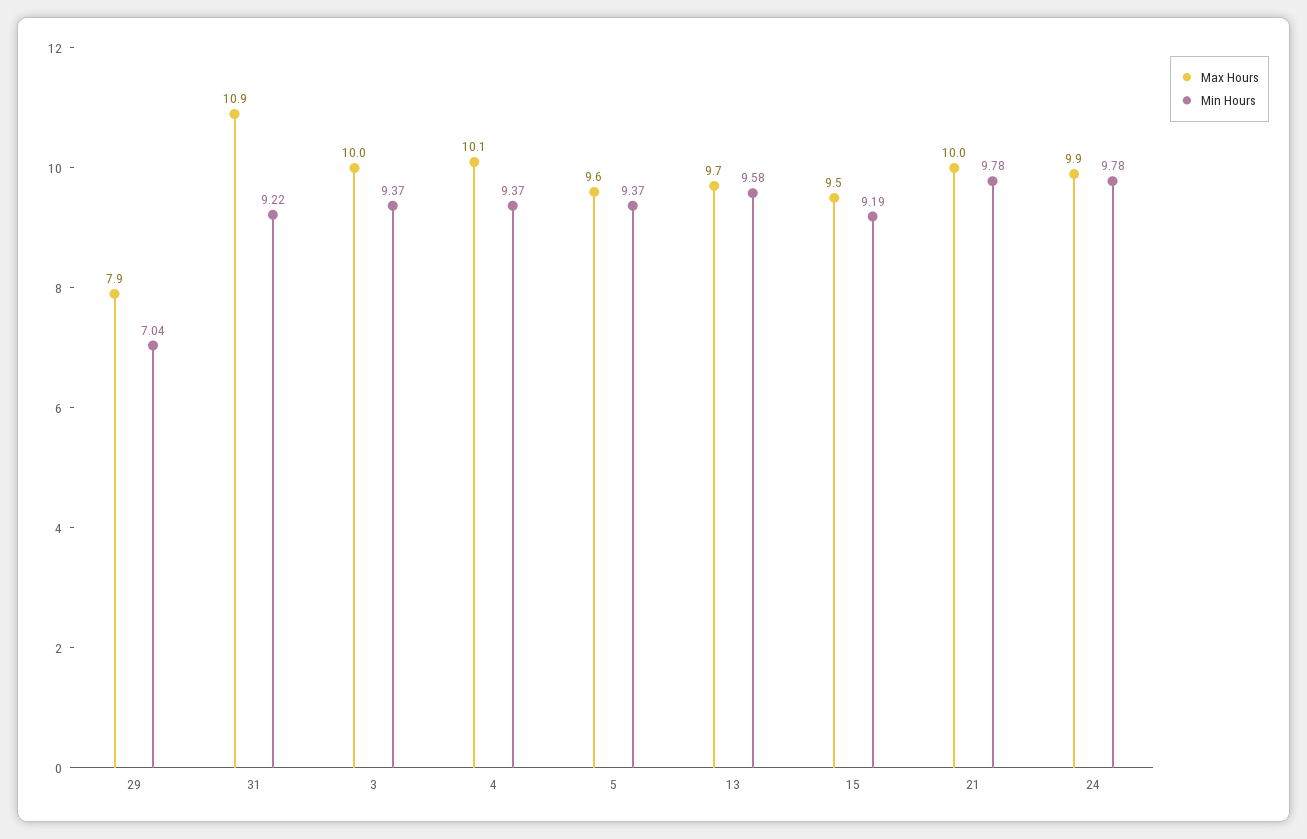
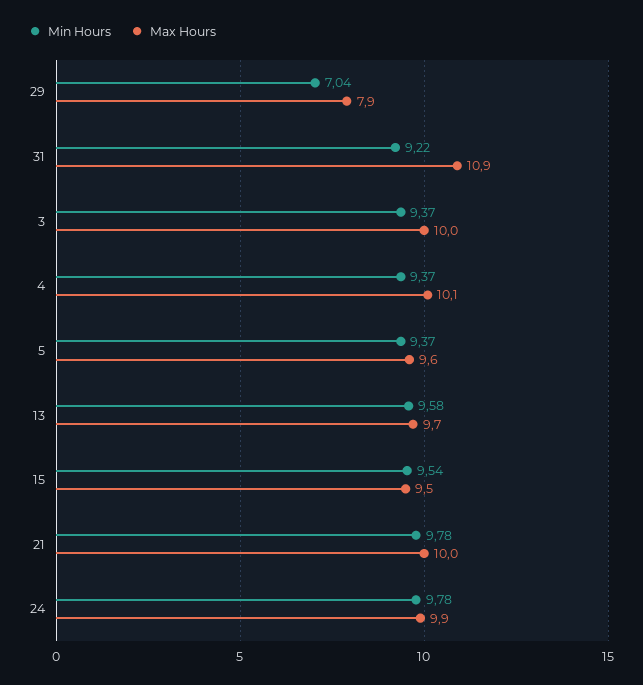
  {
    "Max Hours": {
      "29": 7.9,
      "31": 10.9,
      "3": 10,
      "4": 10.1,
      "5": 9.6,
      "13": 9.7,
      "15": 9.5,
      "21": 10,
      "24": 9.9
    },
    "Min Hours": {
      "29": 7.04,
      "31": 9.22,
      "3": 9.37,
      "4": 9.37,
      "5": 9.37,
      "13": 9.58,
-     "15": 9.19,
+     "15": 9.54,
      "21": 9.78,
      "24": 9.78
    }
  }

